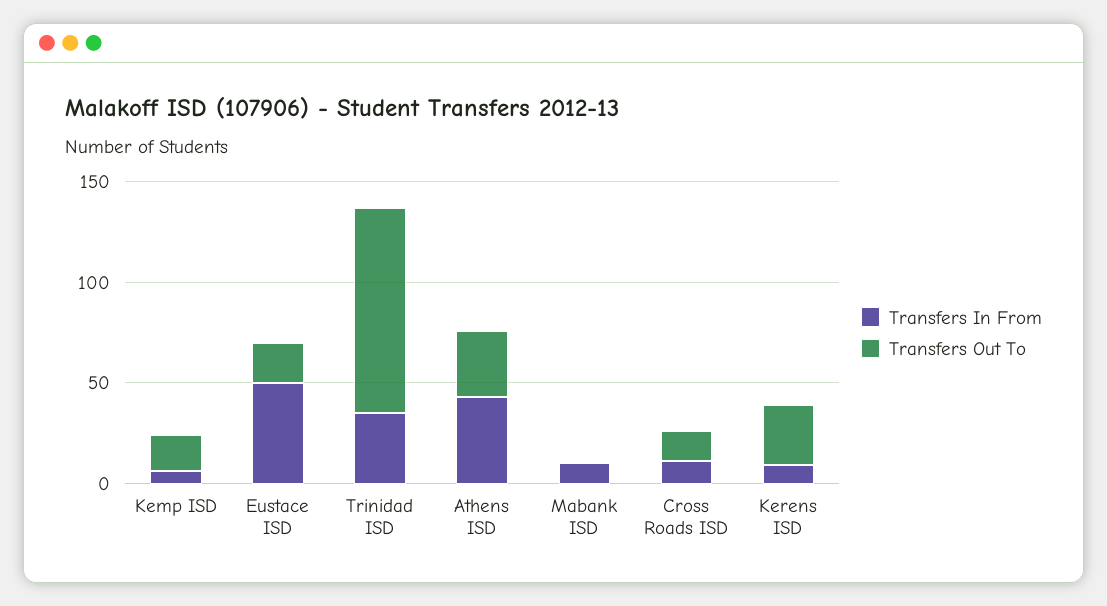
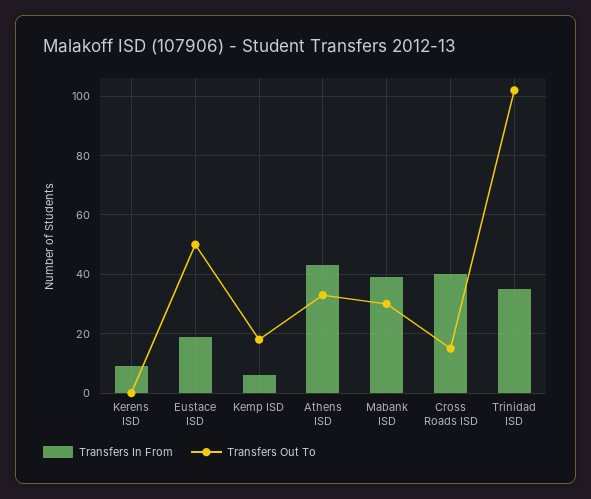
  {
    "Transfers In From": {
      "Kemp ISD": 5,
-     "Eustace ISD": 50,
+     "Eustace ISD": 20,
      "Trinidad ISD": 35,
      "Athens ISD": 45,
-     "Mabank ISD": 10,
+     "Mabank ISD": 40,
-     "Cross Roads ISD": 10,
+     "Cross Roads ISD": 40,
      "Kerens ISD": 10
    },
    "Transfers Out To": {
      "Kemp ISD": 20,
-     "Eustace ISD": 20,
+     "Eustace ISD": 50,
      "Trinidad ISD": 100,
      "Athens ISD": 35,
-     "Mabank ISD": 0,
+     "Mabank ISD": 30,
      "Cross Roads ISD": 15,
-     "Kerens ISD": 30
+     "Kerens ISD": 0
    }
  }

